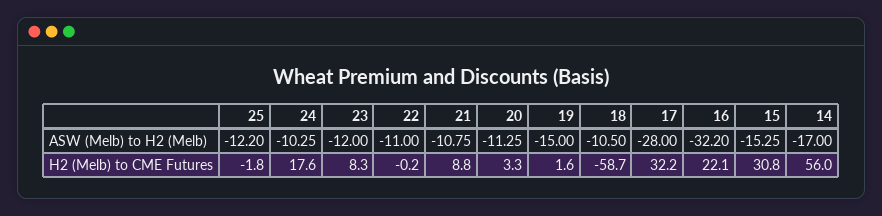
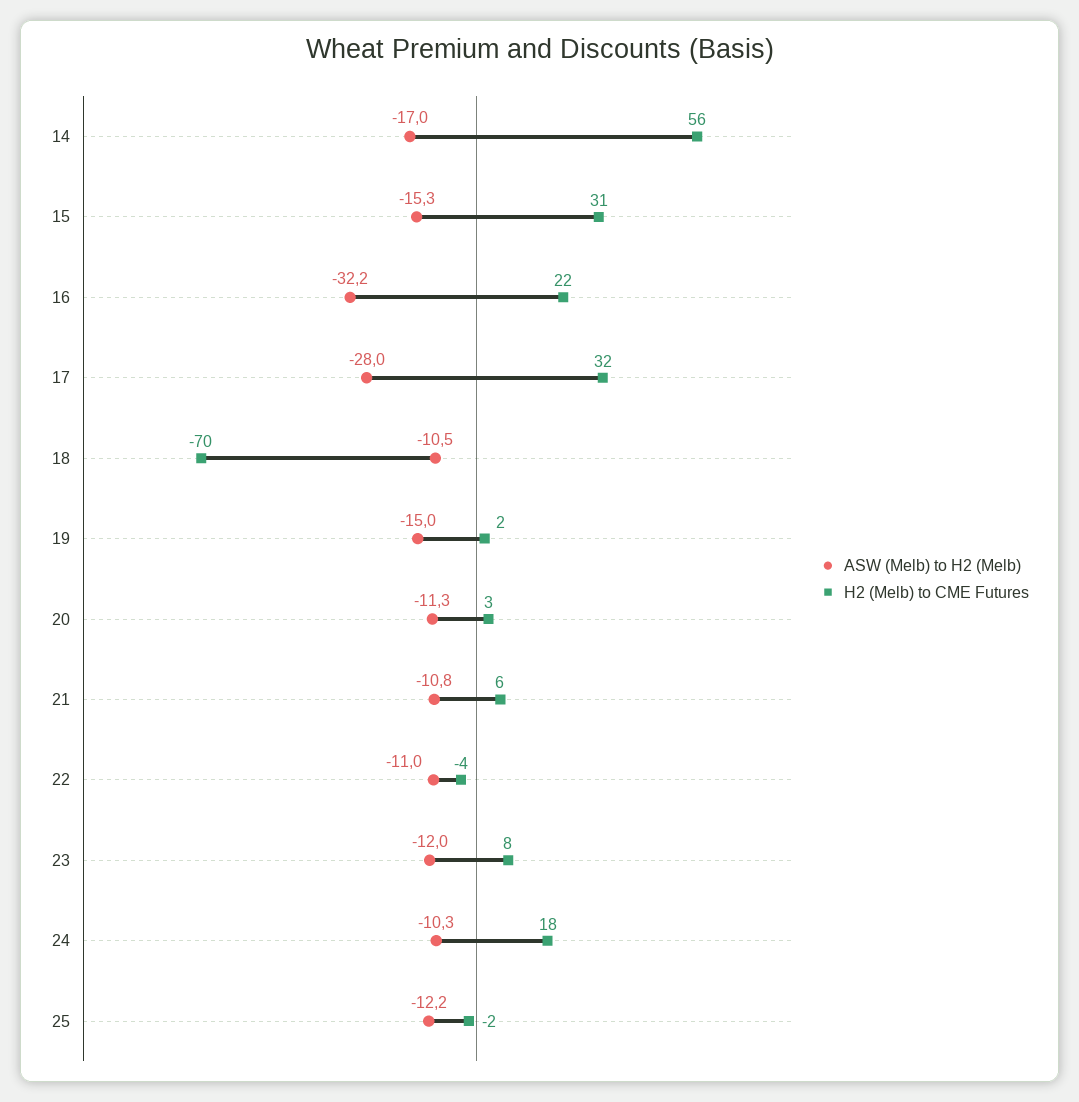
  {
    "ASW (Melb) to H2 (Melb)": {
      "25": -12.2,
      "24": -10.25,
      "23": -12,
      "22": -11,
      "21": -10.75,
      "20": -11.25,
      "19": -15,
      "18": -10.5,
      "17": -28,
      "16": -32.2,
      "15": -15.25,
      "14": -17
    },
    "H2 (Melb) to CME Futures": {
      "25": -1.8,
      "24": 17.6,
      "23": 8.3,
-     "22": -0.2,
+     "22": -4,
-     "21": 8.8,
+     "21": 6,
      "20": 3.3,
      "19": 1.6,
-     "18": -58.7,
+     "18": -70,
      "17": 32.2,
      "16": 22.1,
      "15": 30.8,
      "14": 56
    }
  }

